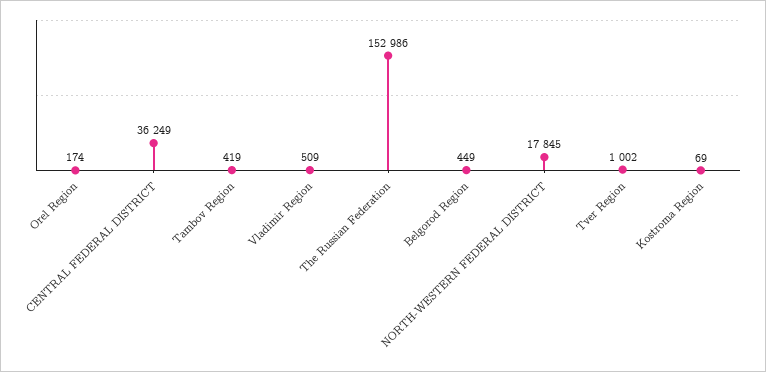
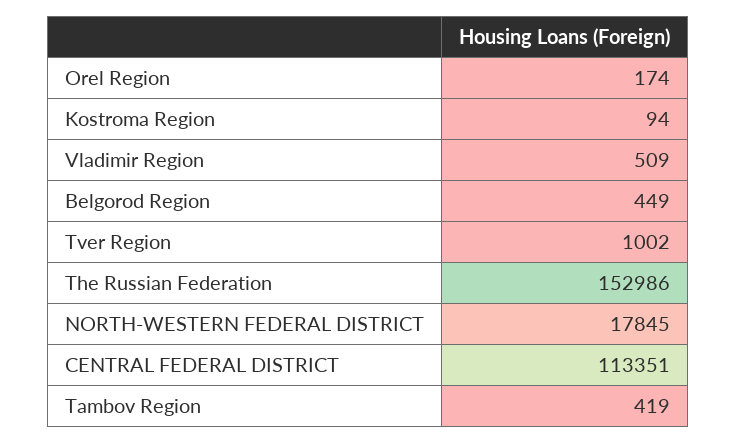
  {
    "Orel Region": 174,
-   "CENTRAL FEDERAL DISTRICT": 36249,
+   "CENTRAL FEDERAL DISTRICT": 113351,
    "Tambov Region": 419,
    "Vladimir Region": 509,
    "The Russian Federation": 152986,
    "Belgorod Region": 449,
    "NORTH-WESTERN FEDERAL DISTRICT": 17845,
    "Tver Region": 1002,
-   "Kostroma Region": 69
+   "Kostroma Region": 94
  }

